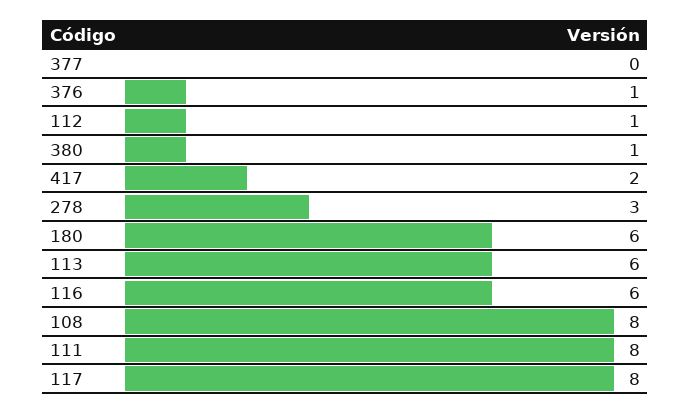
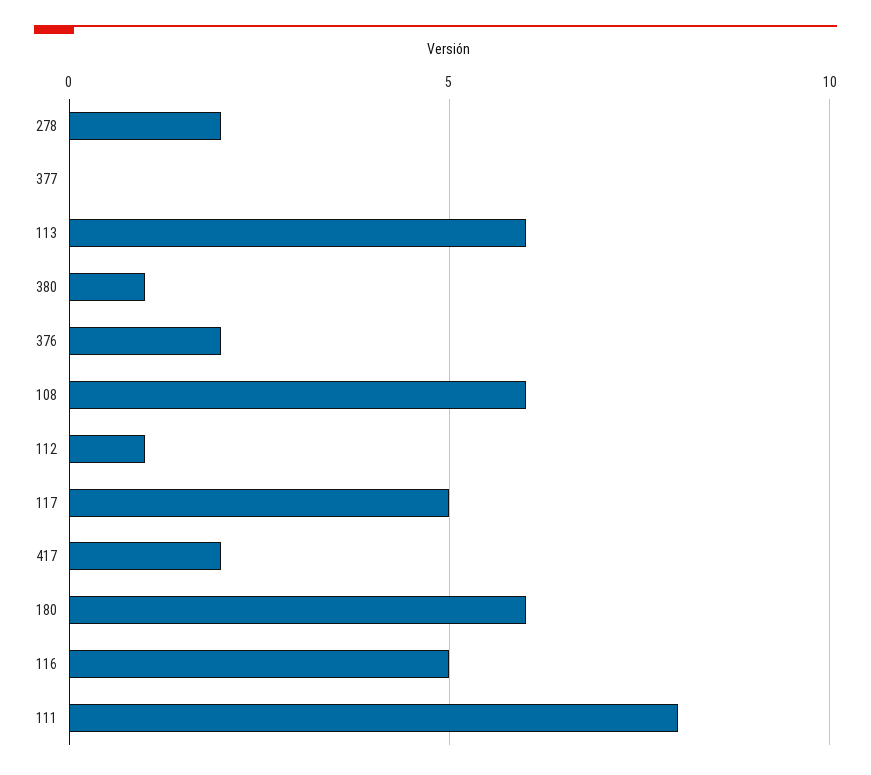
  {
    "377": 0,
-   "376": 1,
+   "376": 2,
    "112": 1,
    "380": 1,
    "417": 2,
-   "278": 3,
+   "278": 2,
    "180": 6,
    "113": 6,
-   "116": 6,
+   "116": 5,
-   "108": 8,
+   "108": 6,
    "111": 8,
-   "117": 8
+   "117": 5
  }

